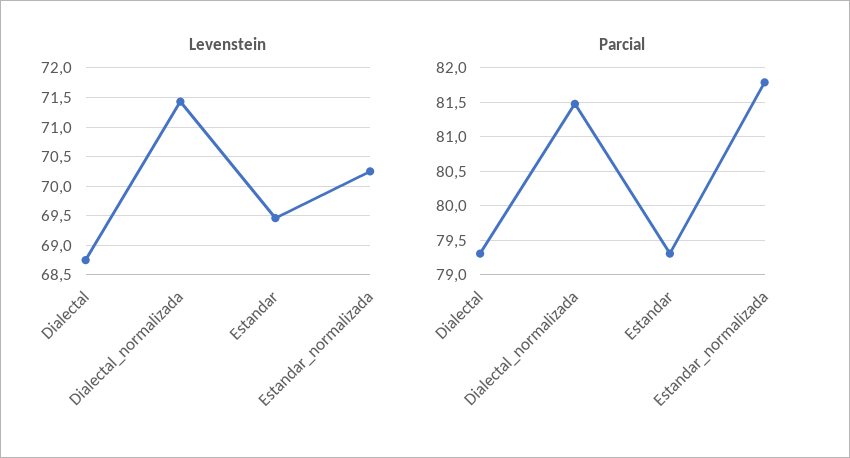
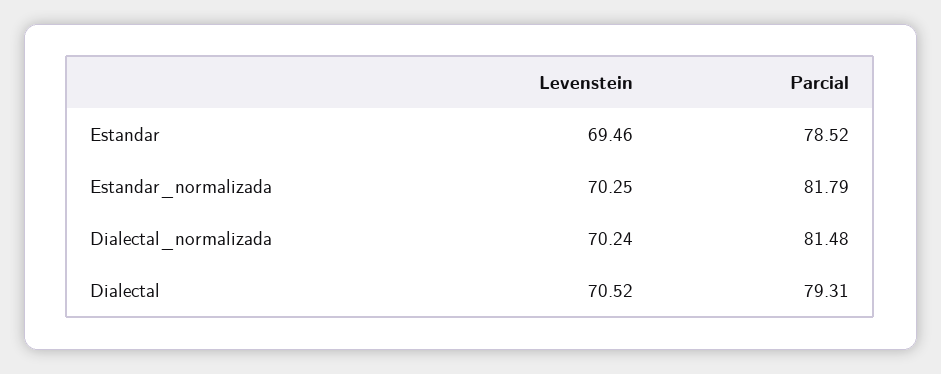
  {
    "Levenstein": {
-     "Dialectal": 68.75,
+     "Dialectal": 70.52,
-     "Dialectal_normalizada": 71.5,
+     "Dialectal_normalizada": 70.24,
      "Estandar": 69.46,
      "Estandar_normalizada": 70.25
    },
    "Parcial": {
      "Dialectal": 79.31,
      "Dialectal_normalizada": 81.48,
-     "Estandar": 79.3,
+     "Estandar": 78.52,
      "Estandar_normalizada": 81.79
    }
  }

